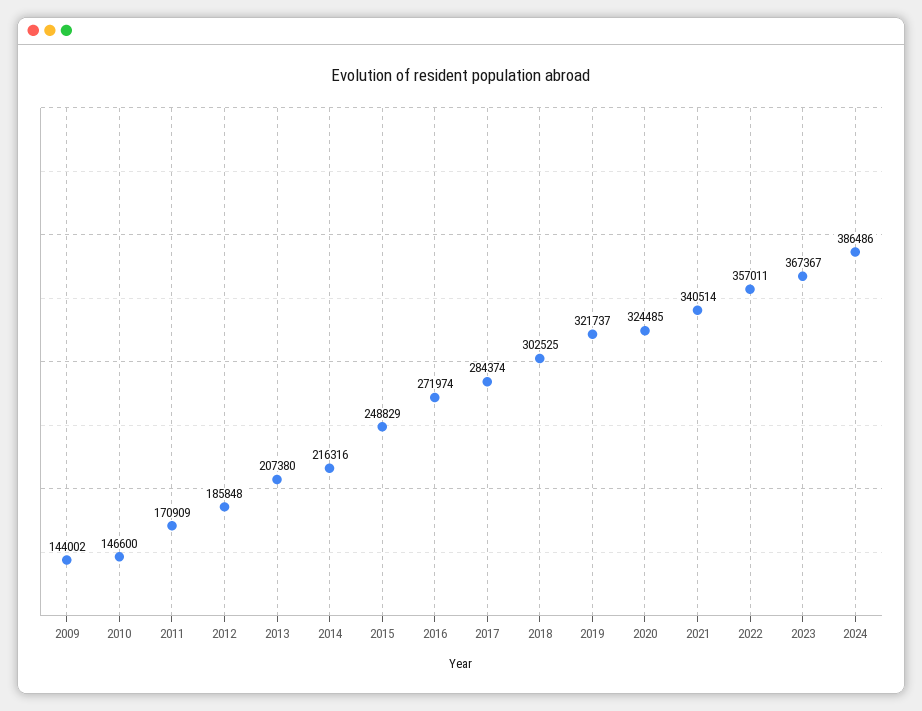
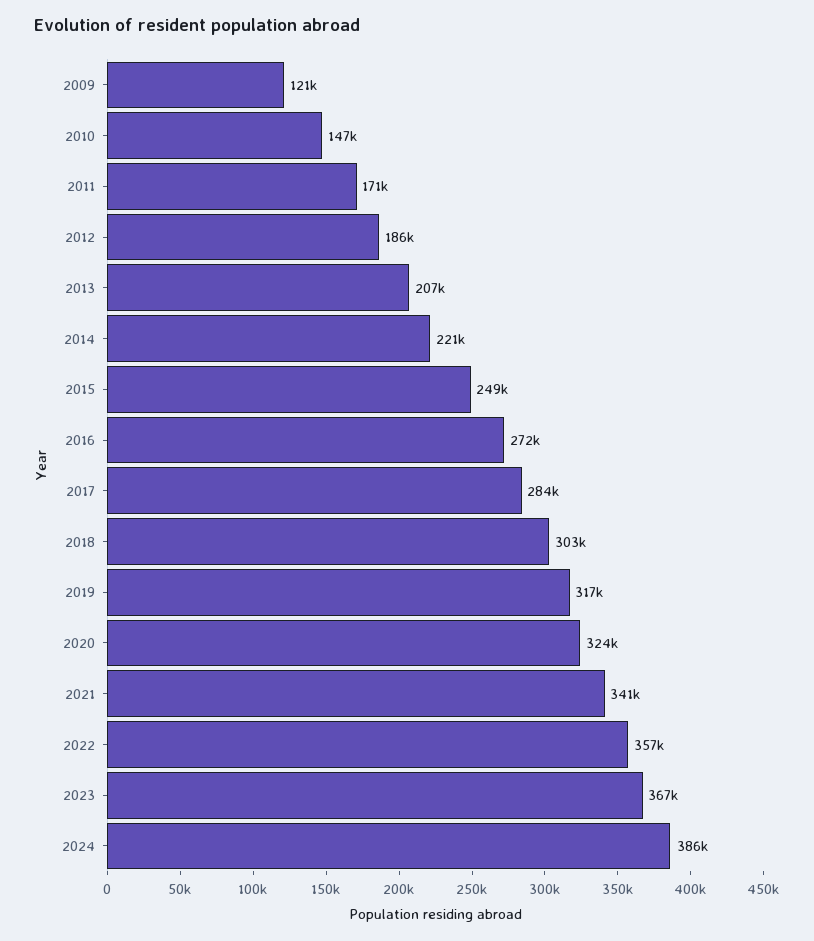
  {
-   "2009": 144002,
+   "2009": 121000,
    "2010": 146600,
    "2011": 170909,
    "2012": 185848,
    "2013": 207380,
-   "2014": 216316,
+   "2014": 221000,
    "2015": 248829,
    "2016": 271974,
    "2017": 284374,
    "2018": 302525,
-   "2019": 321737,
+   "2019": 317000,
    "2020": 324485,
    "2021": 340514,
    "2022": 357011,
    "2023": 367367,
    "2024": 386486
  }

